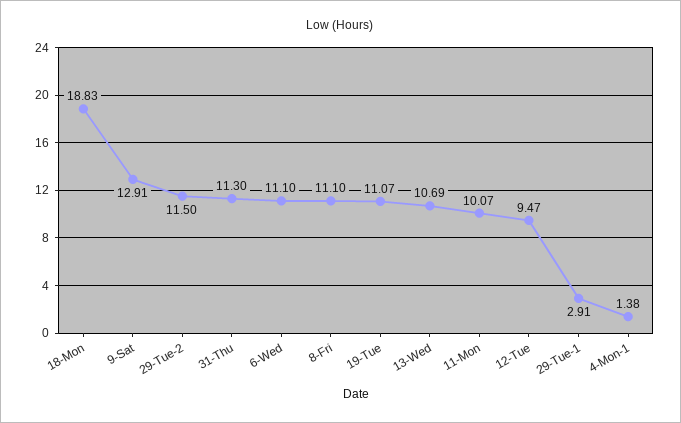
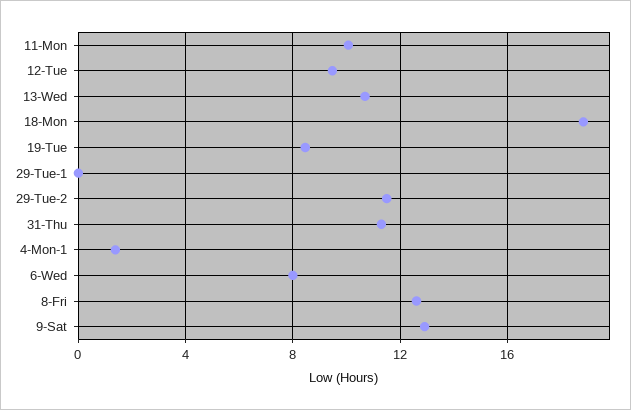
  {
    "18-Mon": 18.83,
    "9-Sat": 12.91,
    "29-Tue-2": 11.5,
    "31-Thu": 11.3,
-   "6-Wed": 11.1,
+   "6-Wed": 8,
-   "8-Fri": 11.1,
+   "8-Fri": 12.5,
-   "19-Tue": 11.07,
+   "19-Tue": 8.5,
    "13-Wed": 10.69,
    "11-Mon": 10.07,
    "12-Tue": 9.47,
-   "29-Tue-1": 2.91,
+   "29-Tue-1": 0,
    "4-Mon-1": 1.38
  }

